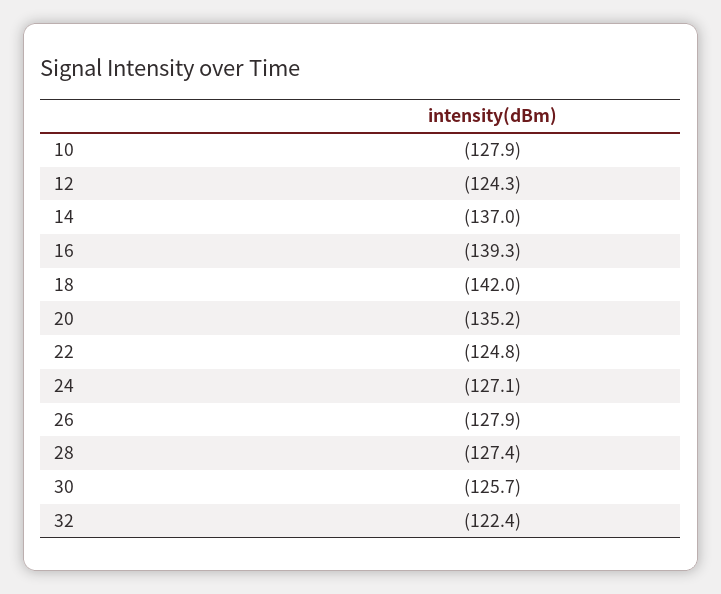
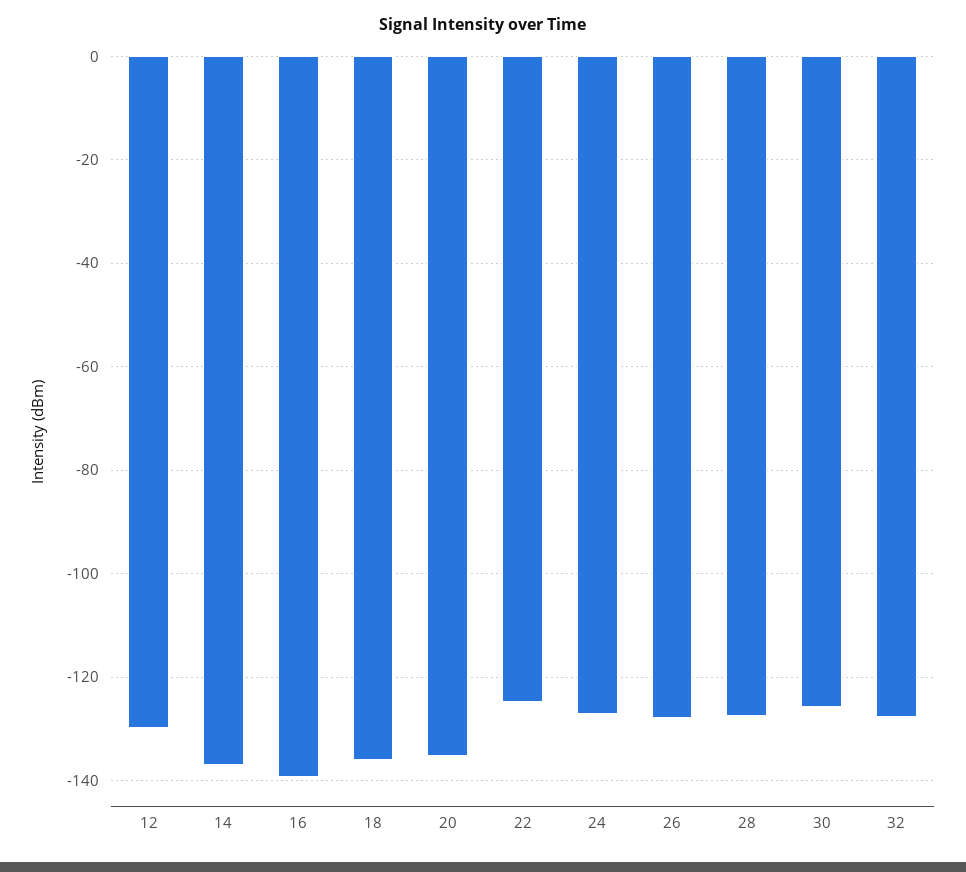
  {
-   "10": -127.9,
-   "12": -124.3,
+   "12": -130,
    "14": -137,
    "16": -139.3,
-   "18": -142,
+   "18": -136,
    "20": -135.2,
    "22": -124.8,
    "24": -127.1,
    "26": -127.9,
    "28": -127.4,
    "30": -125.7,
-   "32": -122.4
+   "32": -128
  }

